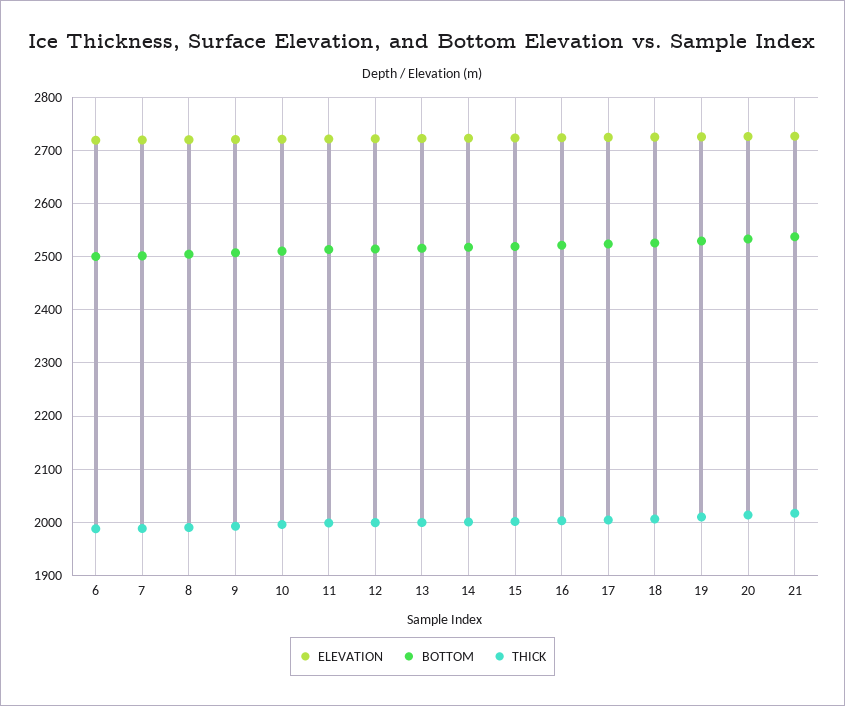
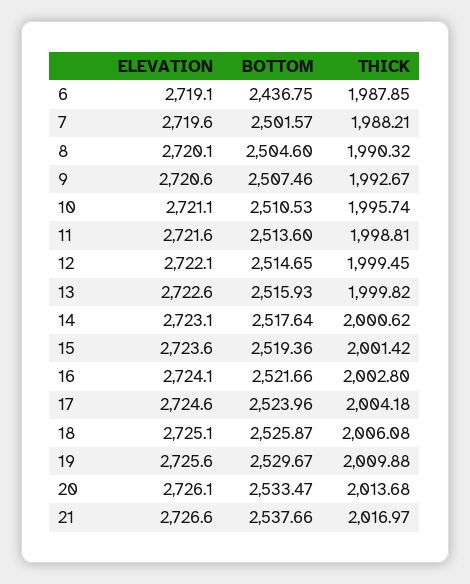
  {
    "ELEVATION": {
      "6": 2719.1,
      "7": 2719.6,
      "8": 2720.1,
      "9": 2720.6,
      "10": 2721.1,
      "11": 2721.6,
      "12": 2722.1,
      "13": 2722.6,
      "14": 2723.1,
      "15": 2723.6,
      "16": 2724.1,
      "17": 2724.6,
      "18": 2725.1,
      "19": 2725.6,
      "20": 2726.1,
      "21": 2726.6
    },
    "BOTTOM": {
-     "6": 2500,
+     "6": 2436.75,
      "7": 2501.57,
      "8": 2504.6,
      "9": 2507.46,
      "10": 2510.53,
      "11": 2513.6,
      "12": 2514.65,
      "13": 2515.93,
      "14": 2517.64,
      "15": 2519.36,
      "16": 2521.66,
      "17": 2523.96,
      "18": 2525.87,
      "19": 2529.67,
      "20": 2533.47,
      "21": 2537.66
    },
    "THICK": {
      "6": 1987.85,
      "7": 1988.21,
      "8": 1990.32,
      "9": 1992.67,
      "10": 1995.74,
      "11": 1998.81,
      "12": 1999.45,
      "13": 1999.82,
      "14": 2000.62,
      "15": 2001.42,
      "16": 2002.8,
      "17": 2004.18,
      "18": 2006.08,
      "19": 2009.88,
      "20": 2013.68,
      "21": 2016.97
    }
  }

